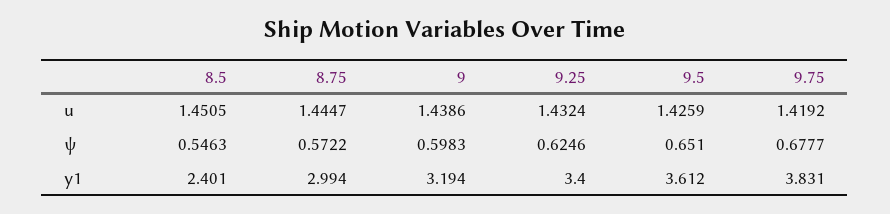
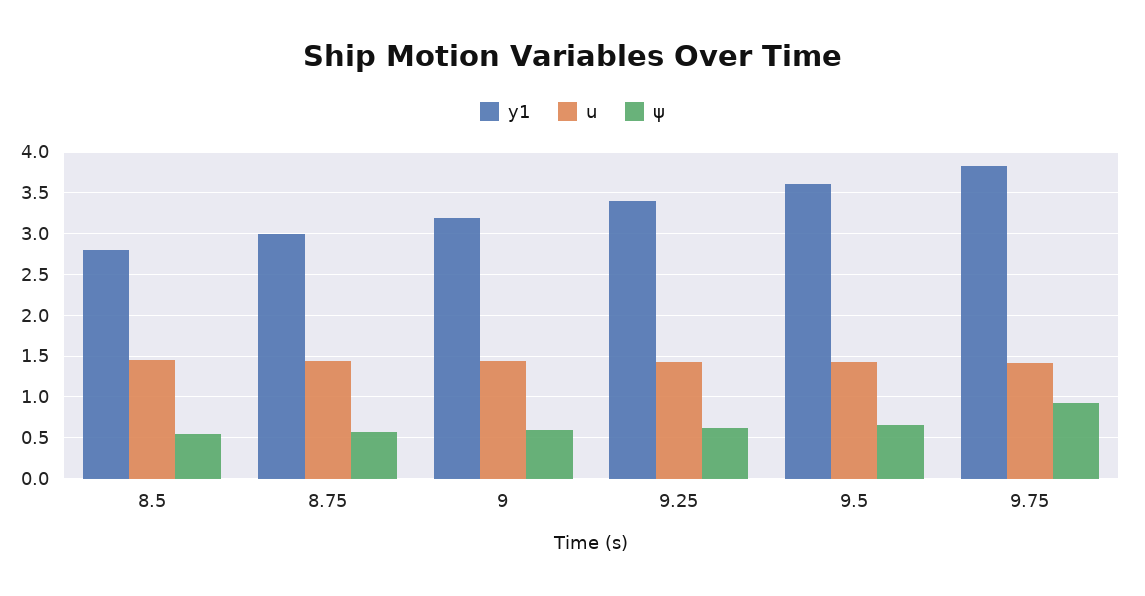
  {
    "u": {
      "8.5": 1.4505,
      "8.75": 1.4447,
      "9": 1.4386,
      "9.25": 1.4324,
      "9.5": 1.4259,
      "9.75": 1.4192
    },
    "ψ": {
      "8.5": 0.5463,
      "8.75": 0.5722,
      "9": 0.5983,
      "9.25": 0.6246,
      "9.5": 0.651,
-     "9.75": 0.6777
+     "9.75": 0.9
    },
    "y1": {
-     "8.5": 2.401,
+     "8.5": 2.8,
      "8.75": 2.994,
      "9": 3.194,
      "9.25": 3.4,
      "9.5": 3.612,
      "9.75": 3.831
    }
  }

